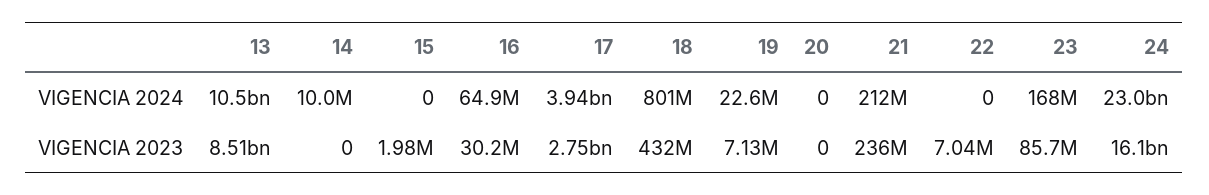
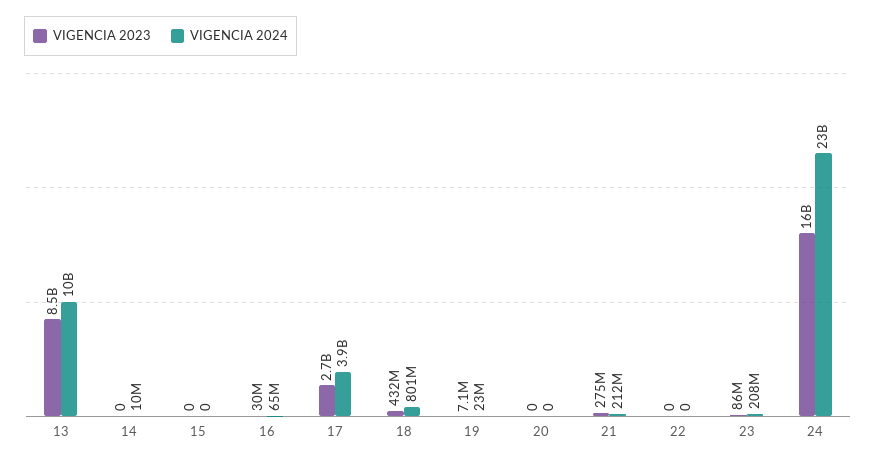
  {
    "VIGENCIA 2024": {
      "13": 10500000000,
      "14": 10000000,
      "15": 0,
      "16": 64900000,
      "17": 3940000000,
      "18": 801000000,
      "19": 22600000,
      "20": 0,
      "21": 212000000,
      "22": 0,
-     "23": 168000000,
+     "23": 208000000,
      "24": 23000000000
    },
    "VIGENCIA 2023": {
      "13": 8510000000,
      "14": 0,
-     "15": 1980000,
+     "15": 0,
      "16": 30200000,
      "17": 2750000000,
      "18": 432000000,
      "19": 7130000,
      "20": 0,
-     "21": 236000000,
+     "21": 275000000,
-     "22": 7040000,
+     "22": 0,
      "23": 85700000,
      "24": 16100000000
    }
  }

